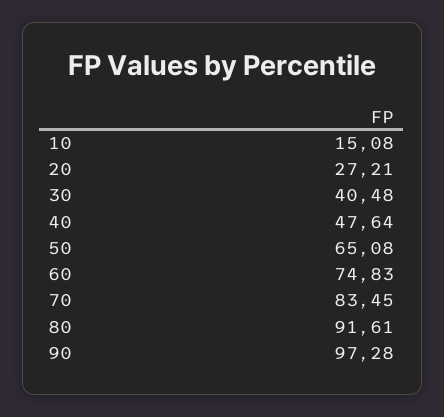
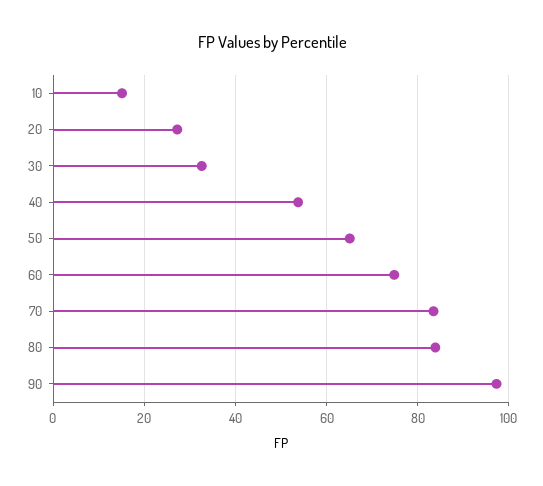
  {
    "10": 15.08,
    "20": 27.21,
-   "30": 40.48,
+   "30": 32,
-   "40": 47.64,
+   "40": 54,
    "50": 65.08,
    "60": 74.83,
    "70": 83.45,
-   "80": 91.61,
+   "80": 84,
    "90": 97.28
  }

